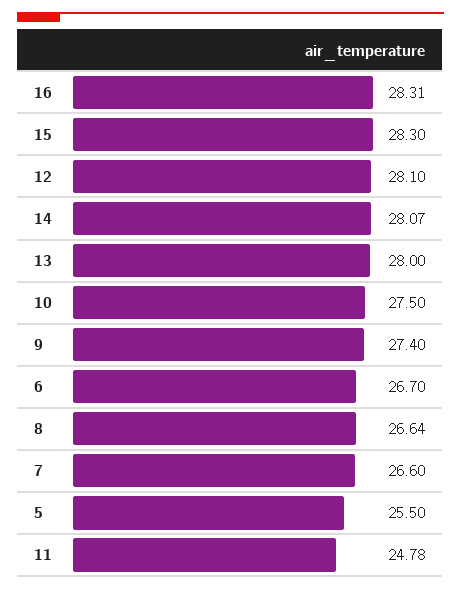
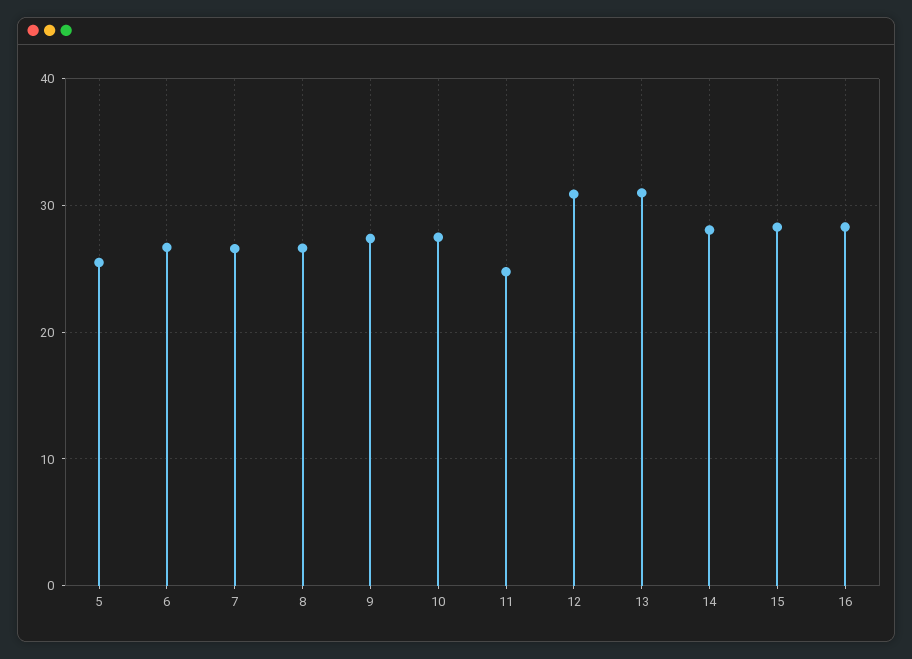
  {
    "16": 28.31,
    "15": 28.3,
-   "12": 28.1,
+   "12": 31,
    "14": 28.07,
-   "13": 28,
+   "13": 31,
    "10": 27.5,
    "9": 27.4,
    "6": 26.7,
    "8": 26.64,
    "7": 26.6,
    "5": 25.5,
    "11": 24.78
  }

